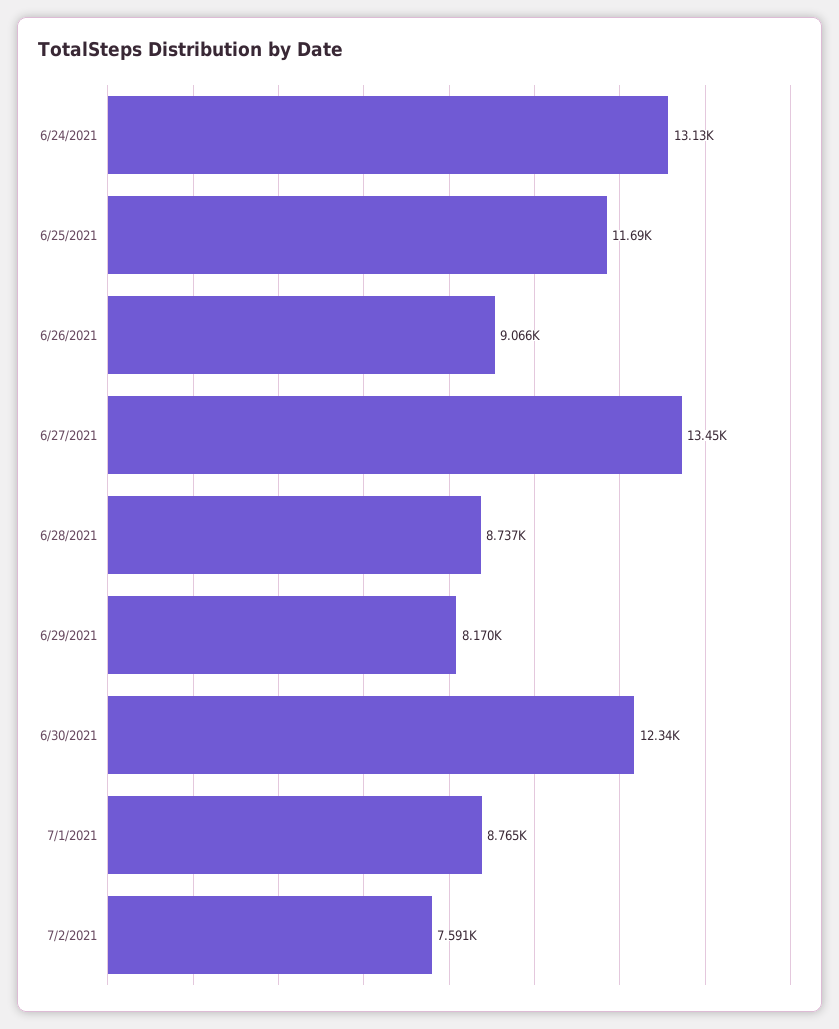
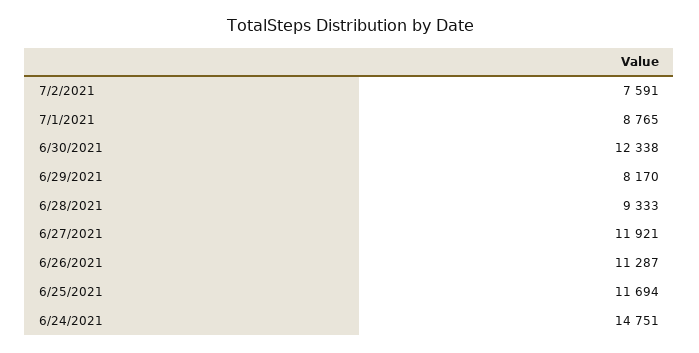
  {
-   "6/24/2021": 13130,
+   "6/24/2021": 14751,
    "6/25/2021": 11694,
-   "6/26/2021": 9066,
+   "6/26/2021": 11287,
-   "6/27/2021": 13450,
+   "6/27/2021": 11921,
-   "6/28/2021": 8737,
+   "6/28/2021": 9333,
    "6/29/2021": 8170,
    "6/30/2021": 12338,
    "7/1/2021": 8765,
    "7/2/2021": 7591
  }

